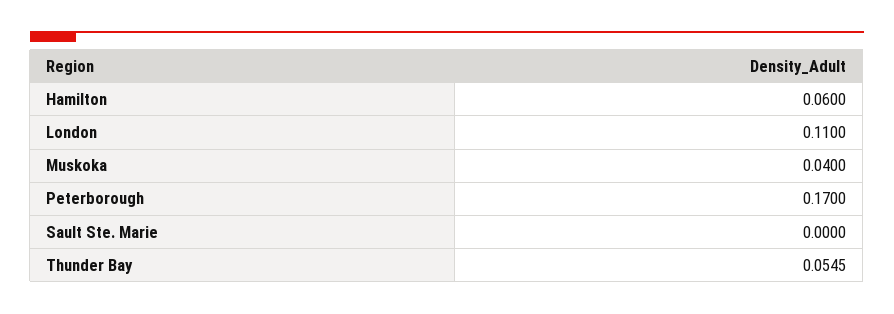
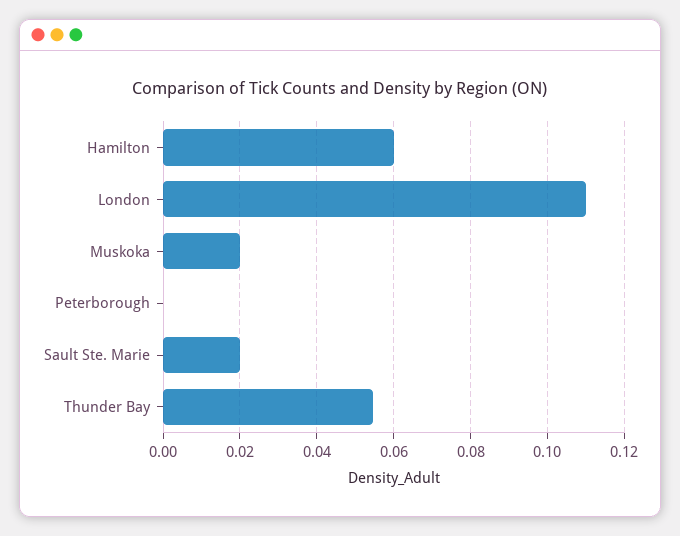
  {
    "Hamilton": 0.06,
    "London": 0.11,
-   "Muskoka": 0.04,
+   "Muskoka": 0.02,
-   "Peterborough": 0.17,
+   "Peterborough": 0,
-   "Sault Ste. Marie": 0,
+   "Sault Ste. Marie": 0.02,
    "Thunder Bay": 0.0545
  }

